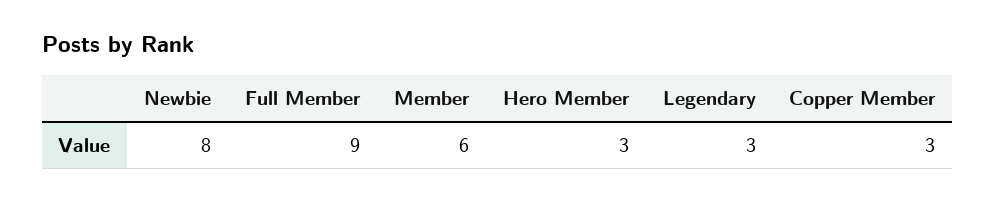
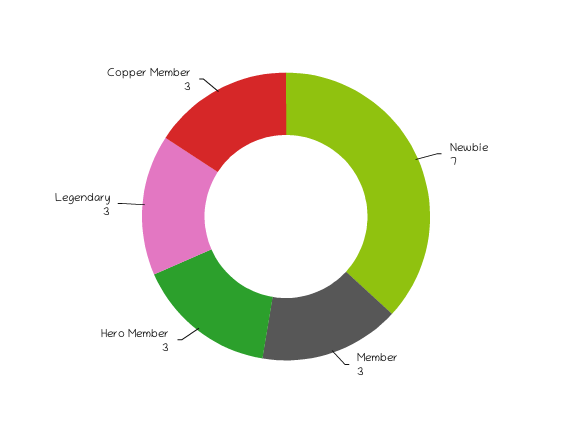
  {
-   "Newbie": 8,
+   "Newbie": 7,
-   "Full Member": 9,
-   "Member": 6,
+   "Member": 3,
    "Hero Member": 3,
    "Legendary": 3,
    "Copper Member": 3
  }

